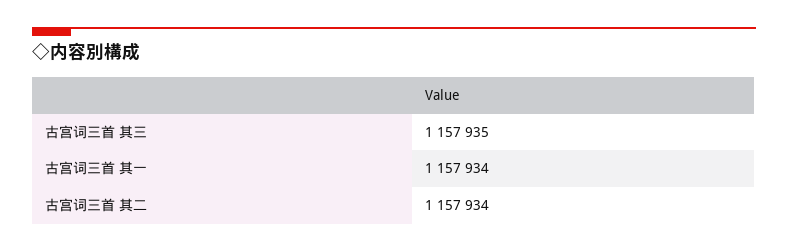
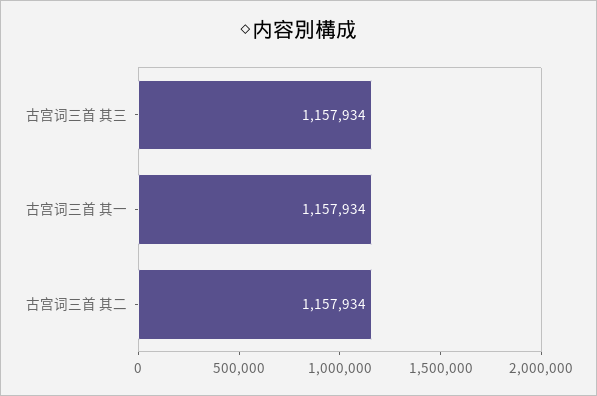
  {
-   "古宫词三首 其三": 1157935,
+   "古宫词三首 其三": 1157934,
    "古宫词三首 其一": 1157934,
    "古宫词三首 其二": 1157934
  }

